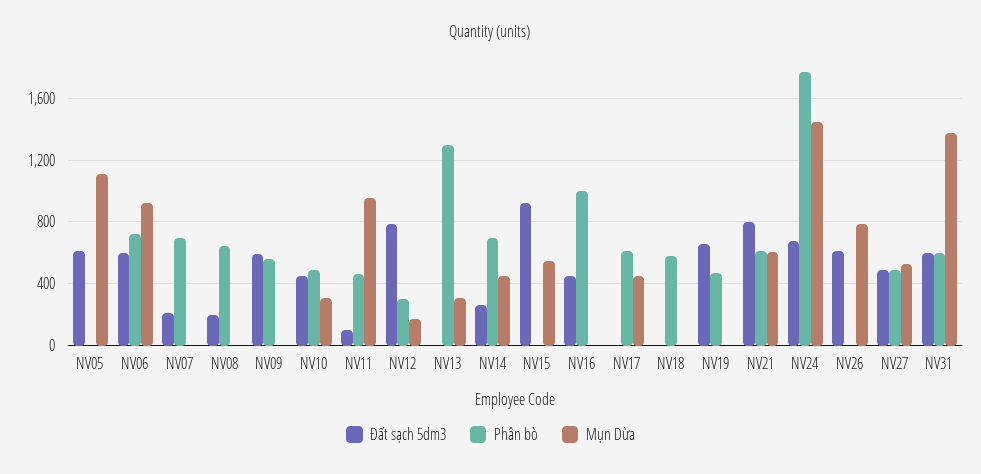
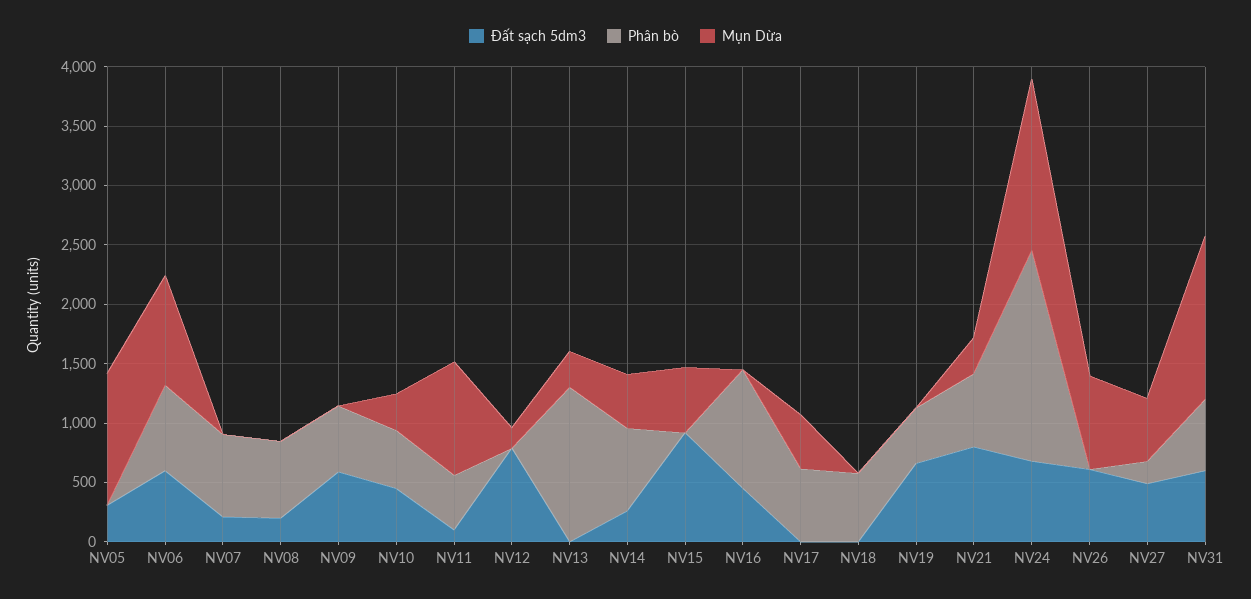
  {
    "Đất sạch 5dm3": {
-     "NV05": 600,
+     "NV05": 300,
      "NV06": 600,
      "NV07": 200,
      "NV08": 200,
      "NV09": 600,
      "NV10": 450,
      "NV11": 100,
      "NV12": 800,
      "NV13": 0,
      "NV14": 250,
      "NV15": 900,
      "NV16": 450,
      "NV17": 0,
      "NV18": 0,
      "NV19": 650,
      "NV21": 800,
      "NV24": 700,
      "NV26": 600,
      "NV27": 500,
      "NV31": 600
    },
    "Phân bò": {
      "NV05": 0,
      "NV06": 700,
      "NV07": 700,
      "NV08": 650,
      "NV09": 550,
      "NV10": 500,
      "NV11": 450,
-     "NV12": 300,
+     "NV12": 0,
      "NV13": 1300,
      "NV14": 700,
      "NV15": 0,
      "NV16": 1000,
      "NV17": 600,
      "NV18": 600,
      "NV19": 450,
      "NV21": 600,
      "NV24": 1750,
      "NV26": 0,
-     "NV27": 500,
+     "NV27": 200,
      "NV31": 600
    },
    "Mụn Dừa": {
      "NV05": 1100,
      "NV06": 900,
      "NV07": 0,
      "NV08": 0,
      "NV09": 0,
      "NV10": 300,
      "NV11": 950,
      "NV12": 150,
      "NV13": 300,
      "NV14": 450,
      "NV15": 550,
      "NV16": 0,
      "NV17": 450,
      "NV18": 0,
      "NV19": 0,
-     "NV21": 600,
+     "NV21": 300,
      "NV24": 1450,
      "NV26": 800,
      "NV27": 550,
      "NV31": 1350
    }
  }

